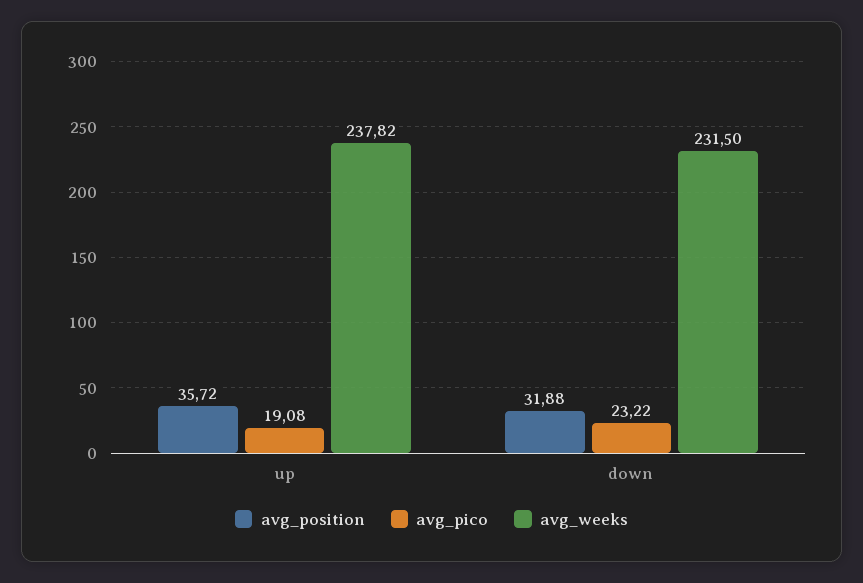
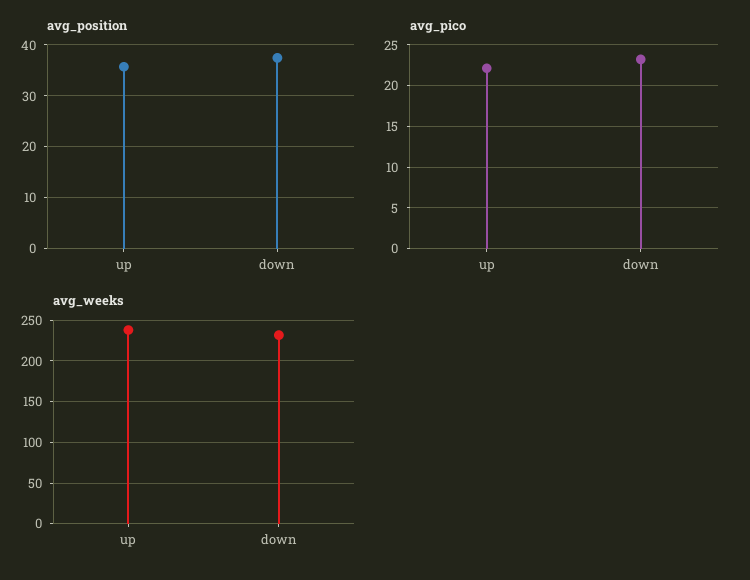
  {
    "avg_position": {
      "up": 35.72,
-     "down": 31.88
+     "down": 38
    },
    "avg_pico": {
-     "up": 19.08,
+     "up": 22,
      "down": 23.22
    },
    "avg_weeks": {
      "up": 237.82,
      "down": 231.5
    }
  }

